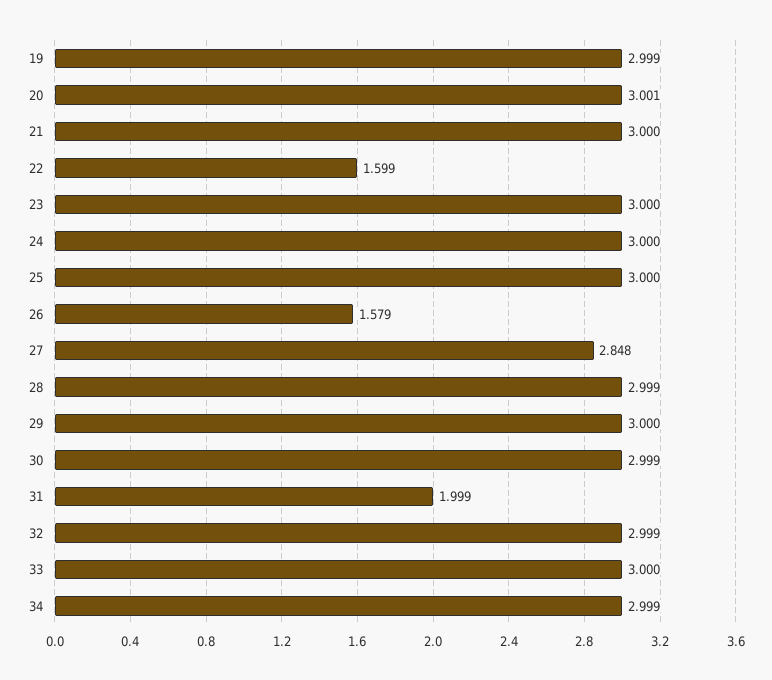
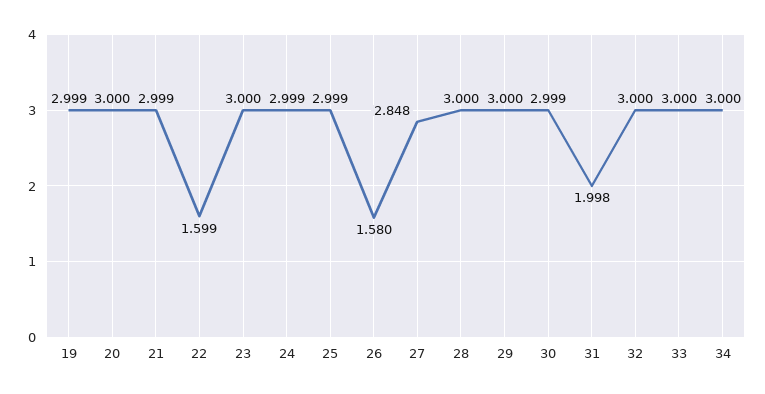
  {
    "19": 2.999,
-   "20": 3.001,
+   "20": 3,
-   "21": 3,
+   "21": 2.999,
    "22": 1.599,
    "23": 3,
-   "24": 3,
+   "24": 2.999,
-   "25": 3,
+   "25": 2.999,
-   "26": 1.579,
+   "26": 1.58,
    "27": 2.848,
-   "28": 2.999,
+   "28": 3,
    "29": 3,
    "30": 2.999,
-   "31": 1.999,
+   "31": 1.998,
-   "32": 2.999,
+   "32": 3,
    "33": 3,
-   "34": 2.999
+   "34": 3
  }

